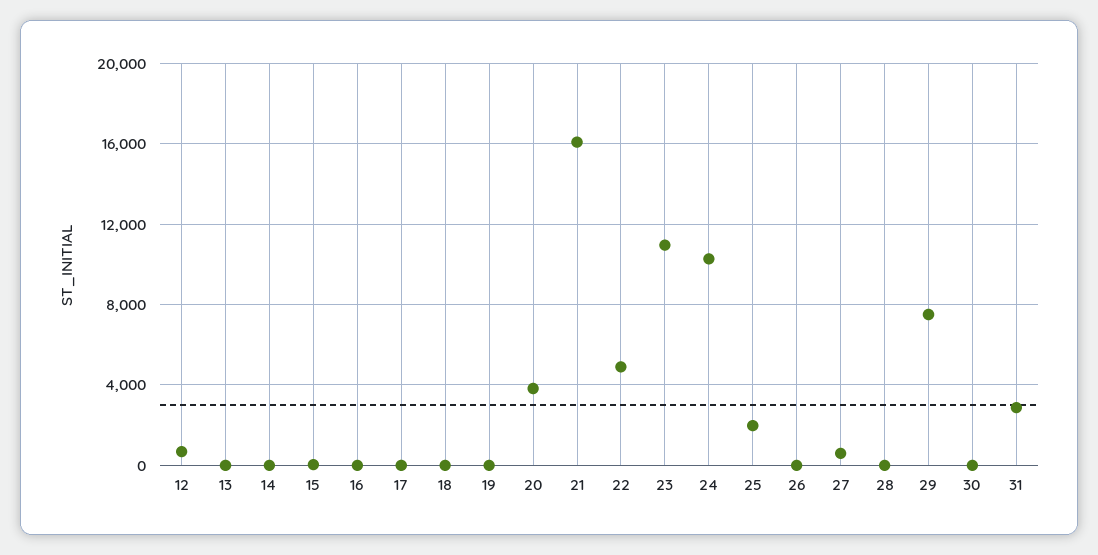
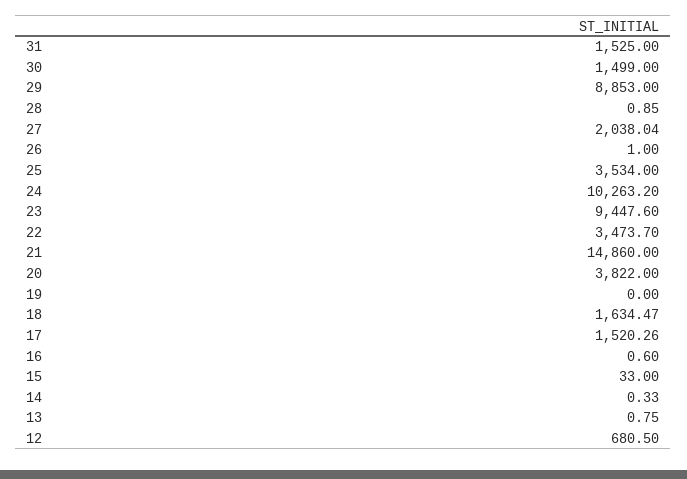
  {
    "12": 680.5,
    "13": 0.75,
    "14": 0.33,
    "15": 33,
    "16": 0.6,
-   "17": 0,
+   "17": 1520.26,
-   "18": 0,
+   "18": 1634.47,
    "19": 0,
    "20": 3822,
-   "21": 16000,
+   "21": 14860,
-   "22": 5000,
+   "22": 3473.7,
-   "23": 11000,
+   "23": 9447.6,
    "24": 10263.2,
-   "25": 2000,
+   "25": 3534,
    "26": 1,
-   "27": 500,
+   "27": 2038.04,
    "28": 0.85,
-   "29": 7500,
+   "29": 8853,
-   "30": 0,
+   "30": 1499,
-   "31": 3000
+   "31": 1525
  }

